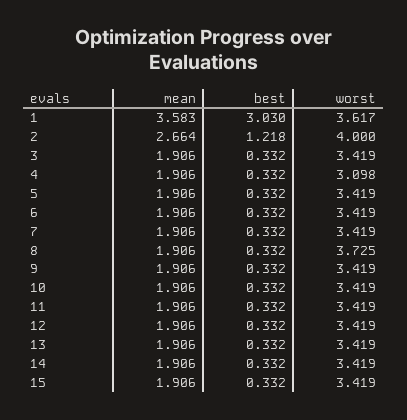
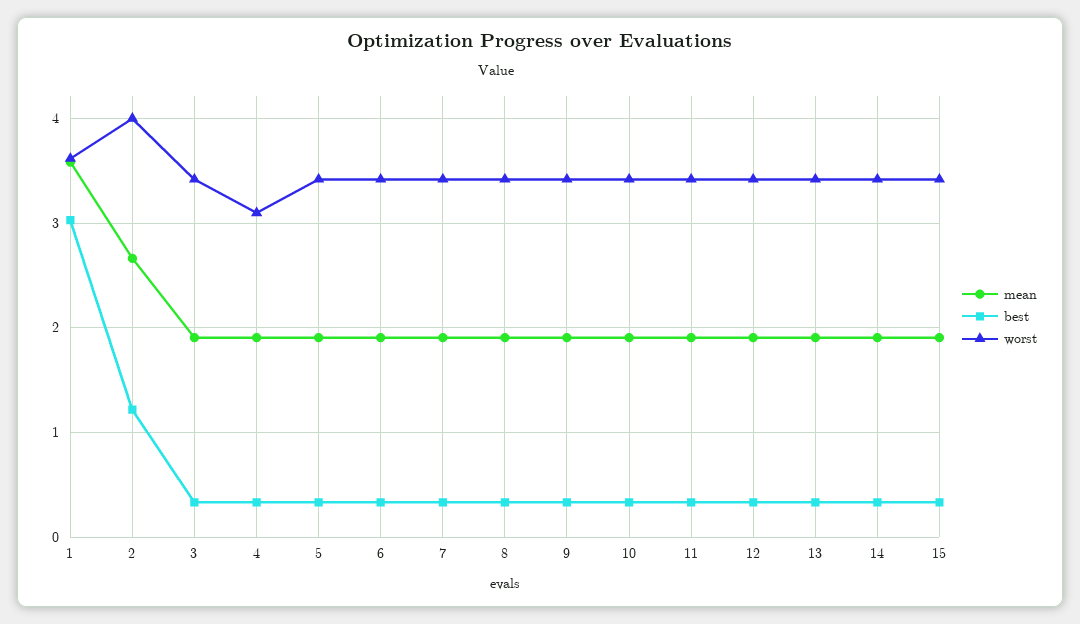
  {
    "mean": {
      "1": 3.583,
      "2": 2.664,
      "3": 1.906,
      "4": 1.906,
      "5": 1.906,
      "6": 1.906,
      "7": 1.906,
      "8": 1.906,
      "9": 1.906,
      "10": 1.906,
      "11": 1.906,
      "12": 1.906,
      "13": 1.906,
      "14": 1.906,
      "15": 1.906
    },
    "best": {
      "1": 3.03,
      "2": 1.218,
      "3": 0.332,
      "4": 0.332,
      "5": 0.332,
      "6": 0.332,
      "7": 0.332,
      "8": 0.332,
      "9": 0.332,
      "10": 0.332,
      "11": 0.332,
      "12": 0.332,
      "13": 0.332,
      "14": 0.332,
      "15": 0.332
    },
    "worst": {
      "1": 3.617,
      "2": 4,
      "3": 3.419,
      "4": 3.098,
      "5": 3.419,
      "6": 3.419,
      "7": 3.419,
-     "8": 3.725,
+     "8": 3.4,
      "9": 3.419,
      "10": 3.419,
      "11": 3.419,
      "12": 3.419,
      "13": 3.419,
      "14": 3.419,
      "15": 3.419
    }
  }

